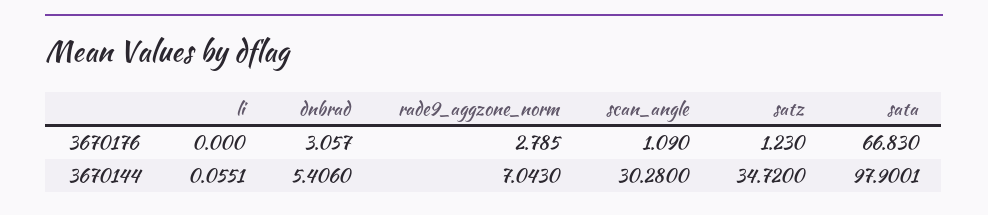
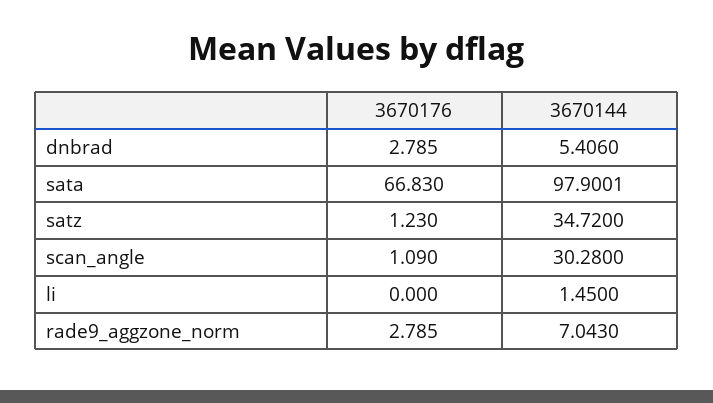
  {
    "li": {
      "3670176": 0,
-     "3670144": 0.0551
+     "3670144": 1.45
    },
    "dnbrad": {
-     "3670176": 3.057,
+     "3670176": 2.785,
      "3670144": 5.406
    },
    "rade9_aggzone_norm": {
      "3670176": 2.785,
      "3670144": 7.043
    },
    "scan_angle": {
      "3670176": 1.09,
      "3670144": 30.28
    },
    "satz": {
      "3670176": 1.23,
      "3670144": 34.72
    },
    "sata": {
      "3670176": 66.83,
      "3670144": 97.9001
    }
  }

